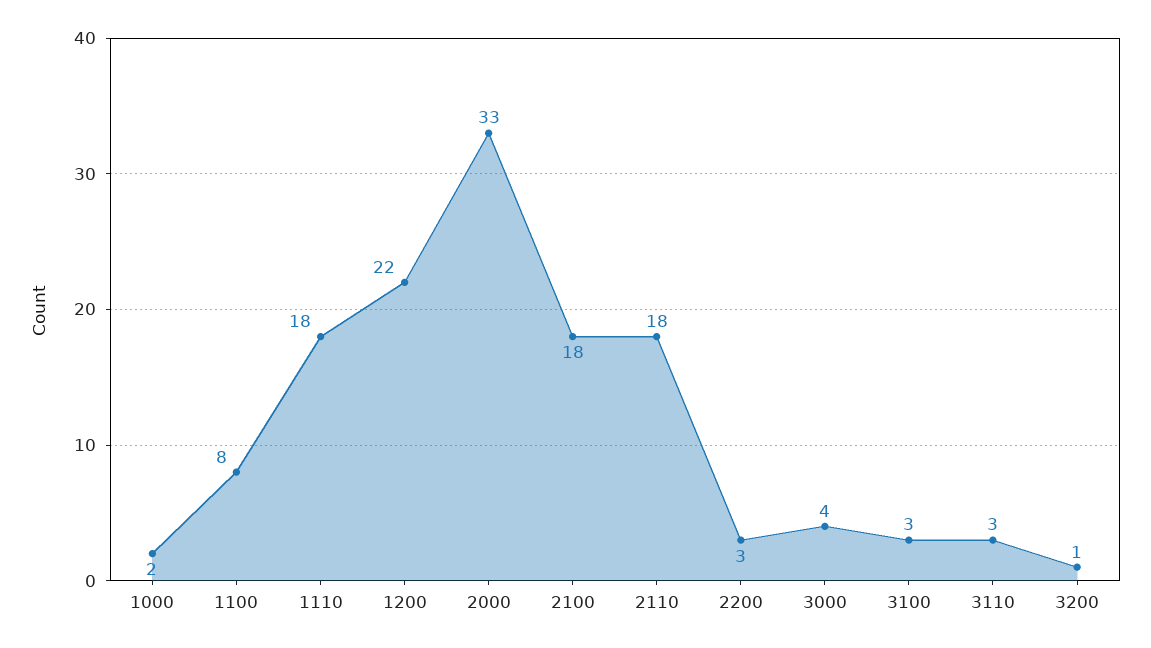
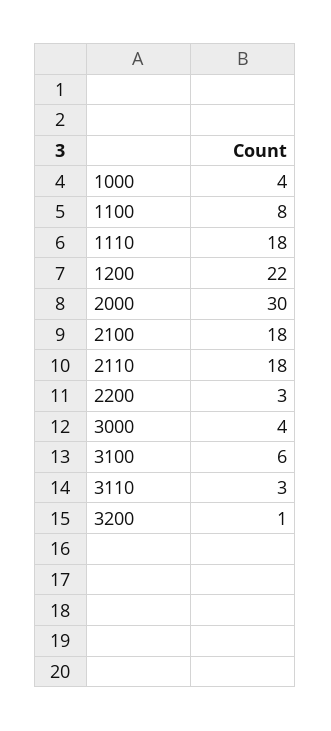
  {
-   "1000": 2,
+   "1000": 4,
    "1100": 8,
    "1110": 18,
    "1200": 22,
-   "2000": 33,
+   "2000": 30,
    "2100": 18,
    "2110": 18,
    "2200": 3,
    "3000": 4,
-   "3100": 3,
+   "3100": 6,
    "3110": 3,
    "3200": 1
  }

